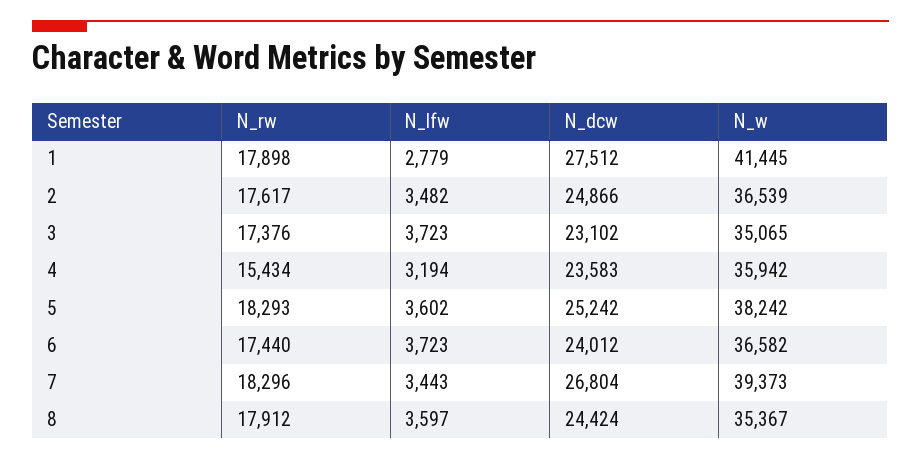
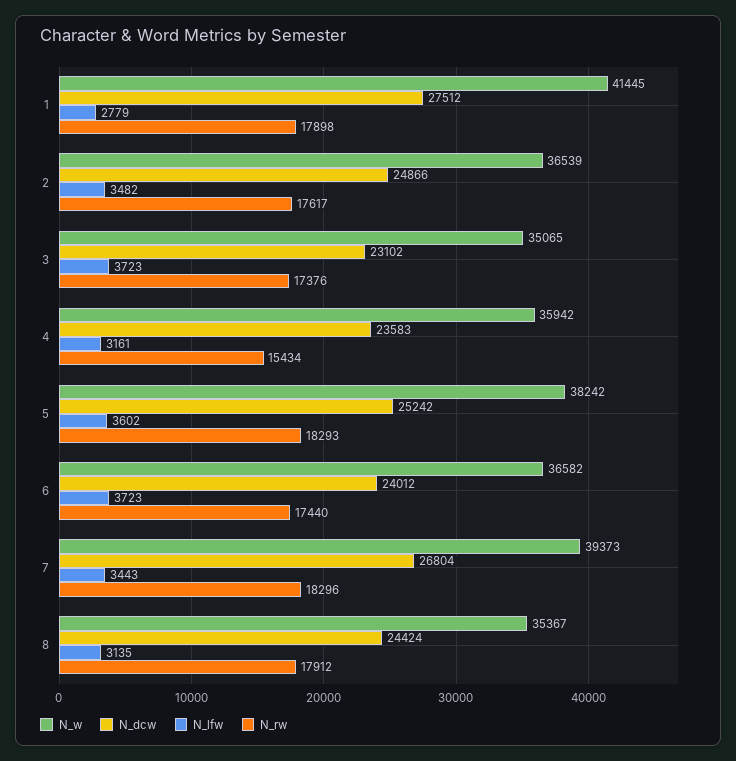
  {
    "N_rw": {
      "1": 17898,
      "2": 17617,
      "3": 17376,
      "4": 15434,
      "5": 18293,
      "6": 17440,
      "7": 18296,
      "8": 17912
    },
    "N_lfw": {
      "1": 2779,
      "2": 3482,
      "3": 3723,
-     "4": 3194,
+     "4": 3161,
      "5": 3602,
      "6": 3723,
      "7": 3443,
-     "8": 3597
+     "8": 3135
    },
    "N_dcw": {
      "1": 27512,
      "2": 24866,
      "3": 23102,
      "4": 23583,
      "5": 25242,
      "6": 24012,
      "7": 26804,
      "8": 24424
    },
    "N_w": {
      "1": 41445,
      "2": 36539,
      "3": 35065,
      "4": 35942,
      "5": 38242,
      "6": 36582,
      "7": 39373,
      "8": 35367
    }
  }

